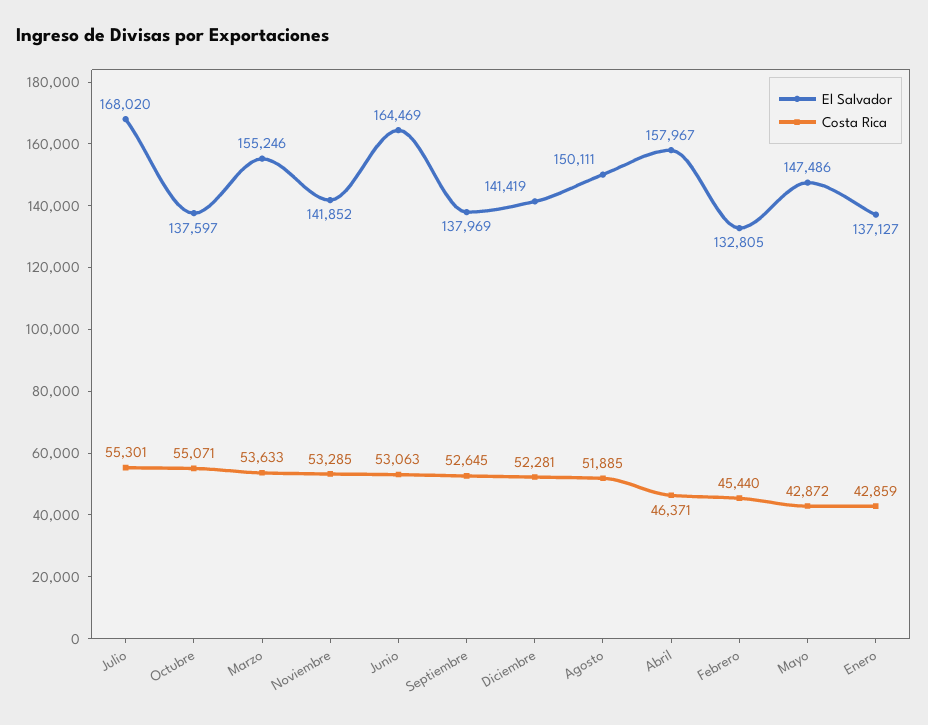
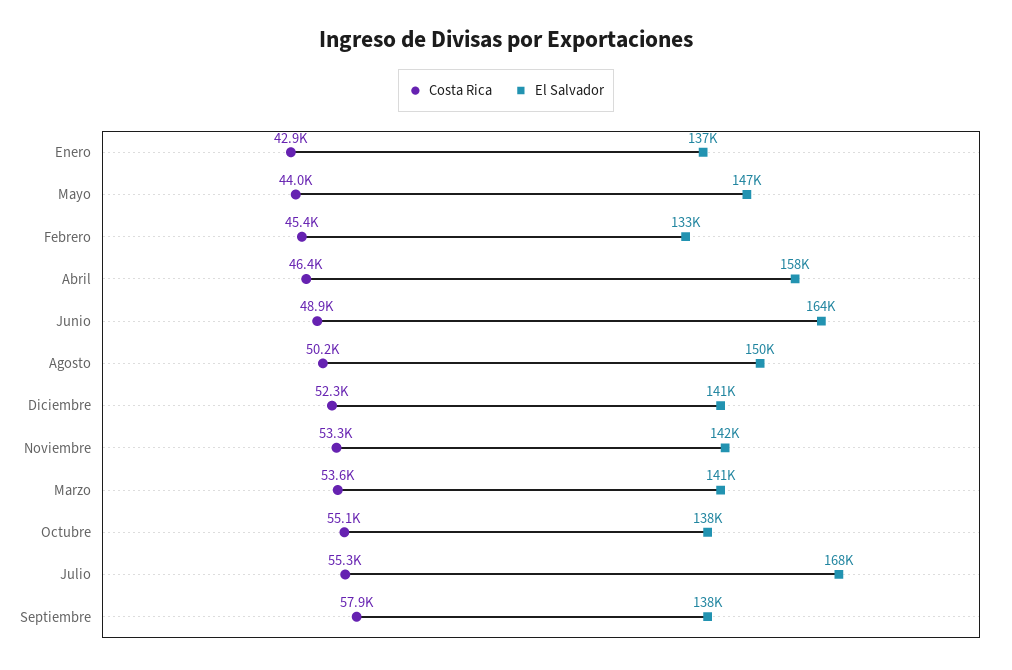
  {
    "El Salvador": {
      "Julio": 168020,
      "Octubre": 137597,
-     "Marzo": 155246,
+     "Marzo": 141000,
      "Noviembre": 141852,
      "Junio": 164469,
      "Septiembre": 137969,
      "Diciembre": 141419,
      "Agosto": 150111,
      "Abril": 157967,
      "Febrero": 132805,
      "Mayo": 147486,
      "Enero": 137127
    },
    "Costa Rica": {
      "Julio": 55301,
      "Octubre": 55071,
      "Marzo": 53633,
      "Noviembre": 53285,
-     "Junio": 53063,
+     "Junio": 48900,
-     "Septiembre": 52645,
+     "Septiembre": 57900,
      "Diciembre": 52281,
-     "Agosto": 51885,
+     "Agosto": 50200,
      "Abril": 46371,
      "Febrero": 45440,
-     "Mayo": 42872,
+     "Mayo": 44000,
      "Enero": 42859
    }
  }

